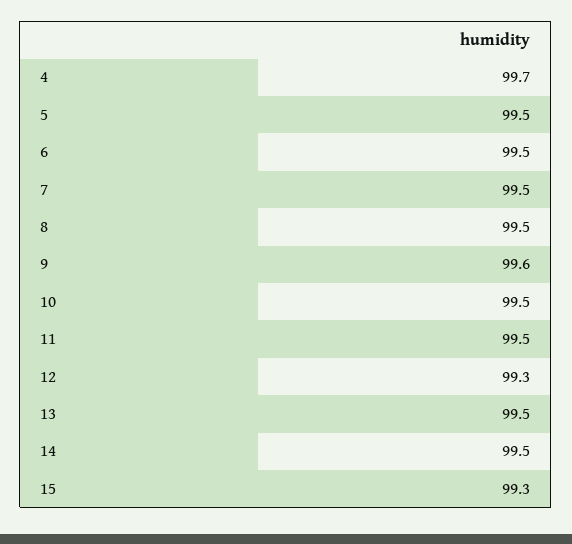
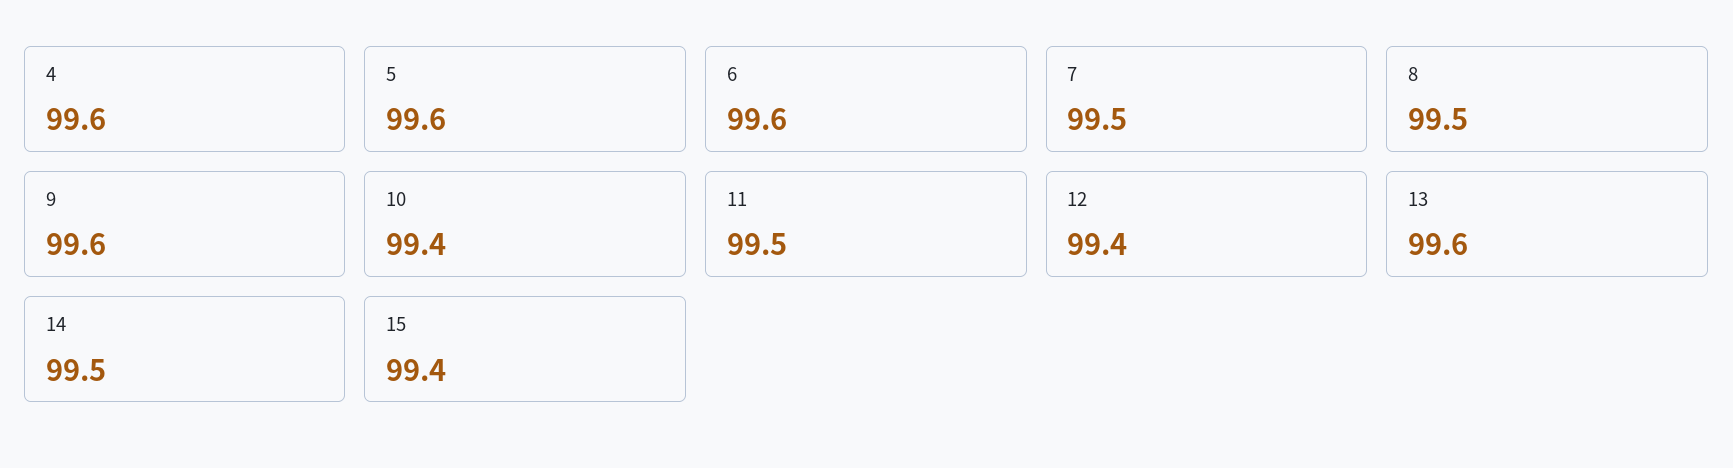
  {
-   "4": 99.7,
+   "4": 99.6,
-   "5": 99.5,
+   "5": 99.6,
-   "6": 99.5,
+   "6": 99.6,
    "7": 99.5,
    "8": 99.5,
    "9": 99.6,
-   "10": 99.5,
+   "10": 99.4,
    "11": 99.5,
-   "12": 99.3,
+   "12": 99.4,
-   "13": 99.5,
+   "13": 99.6,
    "14": 99.5,
-   "15": 99.3
+   "15": 99.4
  }

